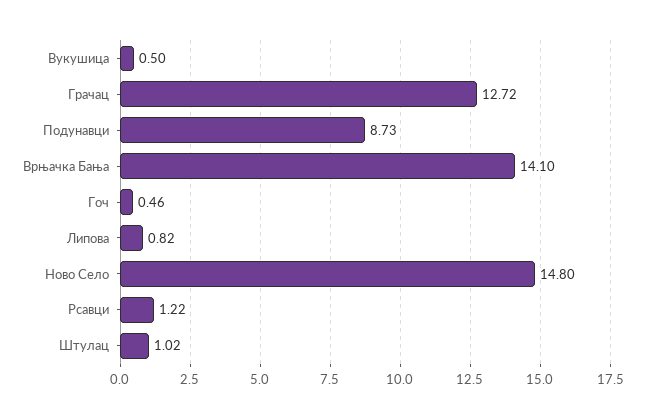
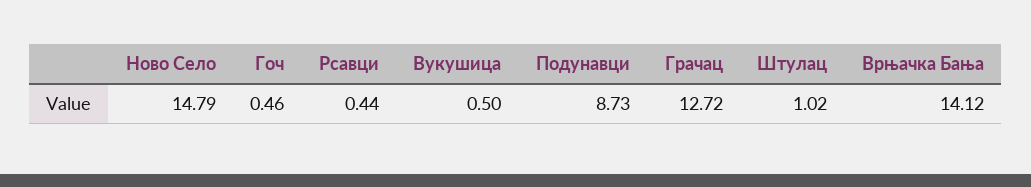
  {
    "Вукушица": 0.5,
    "Грачац": 12.72,
    "Подунавци": 8.73,
-   "Врњачка Бања": 14.1,
+   "Врњачка Бања": 14.12,
    "Гоч": 0.46,
-   "Липова": 0.82,
-   "Ново Село": 14.8,
+   "Ново Село": 14.79,
-   "Рсавци": 1.22,
+   "Рсавци": 0.44,
    "Штулац": 1.02
  }

